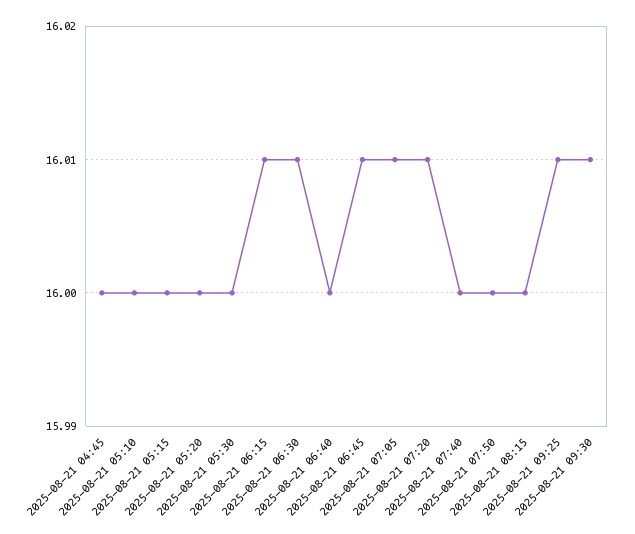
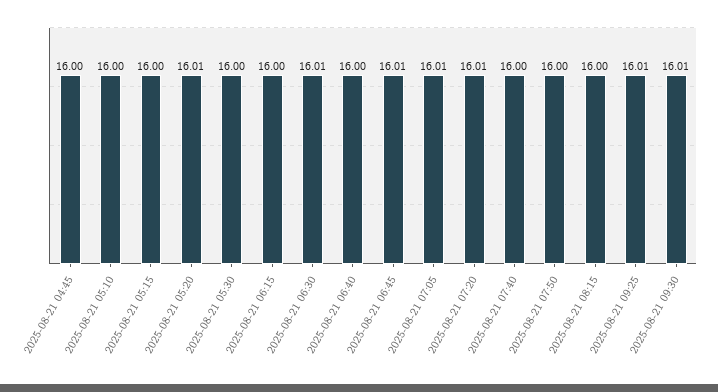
  {
    "2025-08-21 04:45": 16,
    "2025-08-21 05:10": 16,
    "2025-08-21 05:15": 16,
-   "2025-08-21 05:20": 16,
+   "2025-08-21 05:20": 16.01,
    "2025-08-21 05:30": 16,
-   "2025-08-21 06:15": 16.01,
+   "2025-08-21 06:15": 16,
    "2025-08-21 06:30": 16.01,
    "2025-08-21 06:40": 16,
    "2025-08-21 06:45": 16.01,
    "2025-08-21 07:05": 16.01,
    "2025-08-21 07:20": 16.01,
    "2025-08-21 07:40": 16,
    "2025-08-21 07:50": 16,
    "2025-08-21 08:15": 16,
    "2025-08-21 09:25": 16.01,
    "2025-08-21 09:30": 16.01
  }

